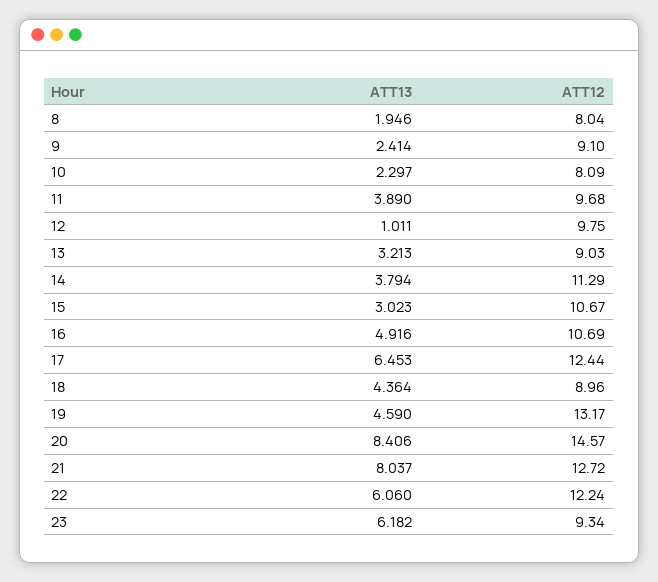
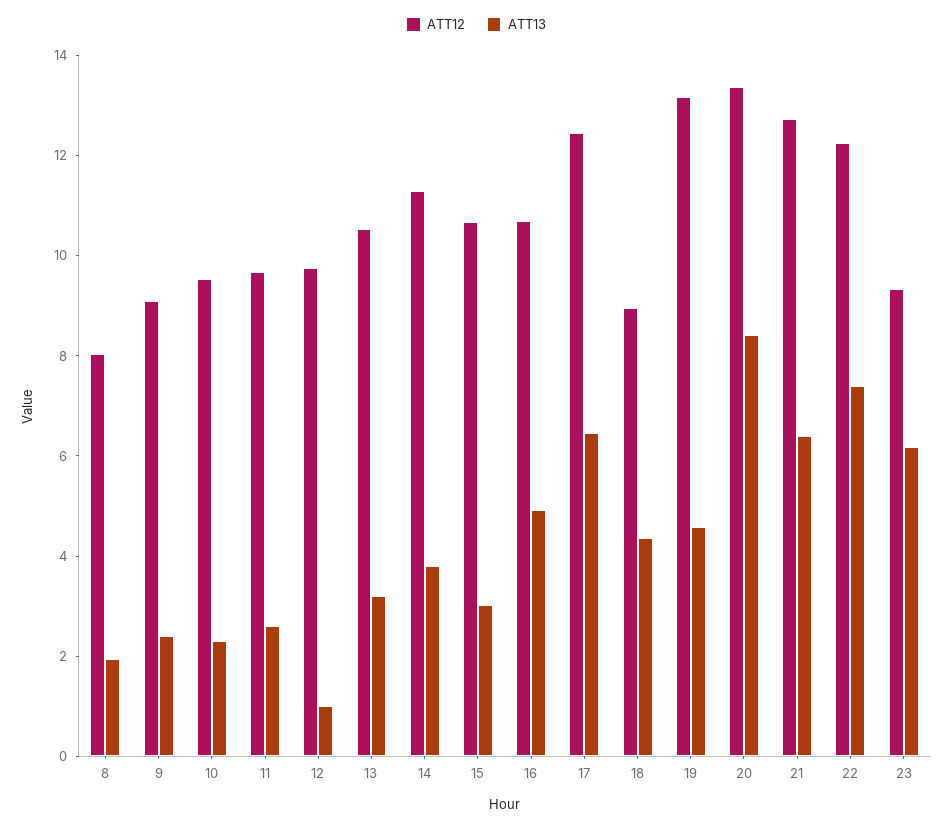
  {
    "ATT13": {
      "8": 1.946,
      "9": 2.414,
      "10": 2.297,
-     "11": 3.89,
+     "11": 2.5,
      "12": 1.011,
      "13": 3.213,
      "14": 3.794,
      "15": 3.023,
      "16": 4.916,
      "17": 6.453,
      "18": 4.364,
      "19": 4.59,
      "20": 8.406,
-     "21": 8.037,
+     "21": 6.5,
-     "22": 6.06,
+     "22": 7.5,
      "23": 6.182
    },
    "ATT12": {
      "8": 8.04,
      "9": 9.1,
-     "10": 8.09,
+     "10": 9.5,
      "11": 9.68,
      "12": 9.75,
-     "13": 9.03,
+     "13": 10.5,
      "14": 11.29,
      "15": 10.67,
      "16": 10.69,
      "17": 12.44,
      "18": 8.96,
      "19": 13.17,
-     "20": 14.57,
+     "20": 13.5,
      "21": 12.72,
      "22": 12.24,
      "23": 9.34
    }
  }

